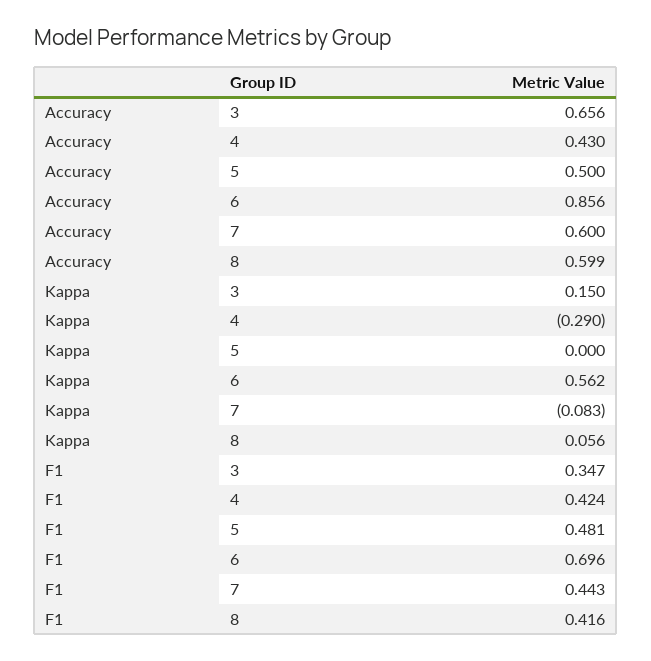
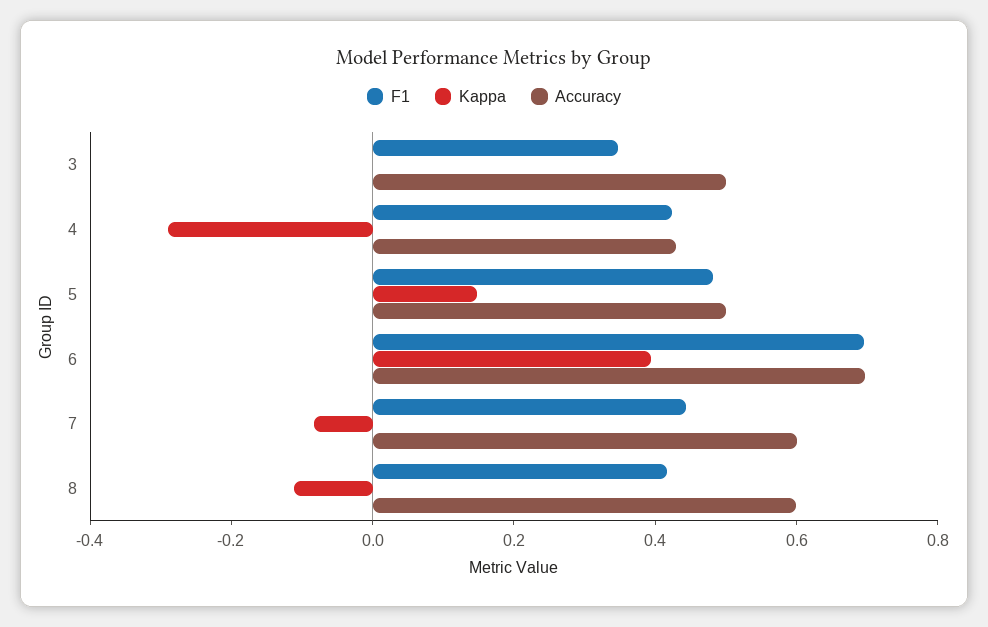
  {
    "Accuracy": {
-     "3": 0.656,
+     "3": 0.5,
      "4": 0.43,
      "5": 0.5,
-     "6": 0.856,
+     "6": 0.7,
      "7": 0.6,
      "8": 0.599
    },
    "Kappa": {
-     "3": 0.15,
+     "3": 0,
      "4": -0.29,
-     "5": 0,
+     "5": 0.15,
-     "6": 0.562,
+     "6": 0.4,
      "7": -0.083,
-     "8": 0.056
+     "8": -0.1
    },
    "F1": {
      "3": 0.347,
      "4": 0.424,
      "5": 0.481,
      "6": 0.696,
      "7": 0.443,
      "8": 0.416
    }
  }

